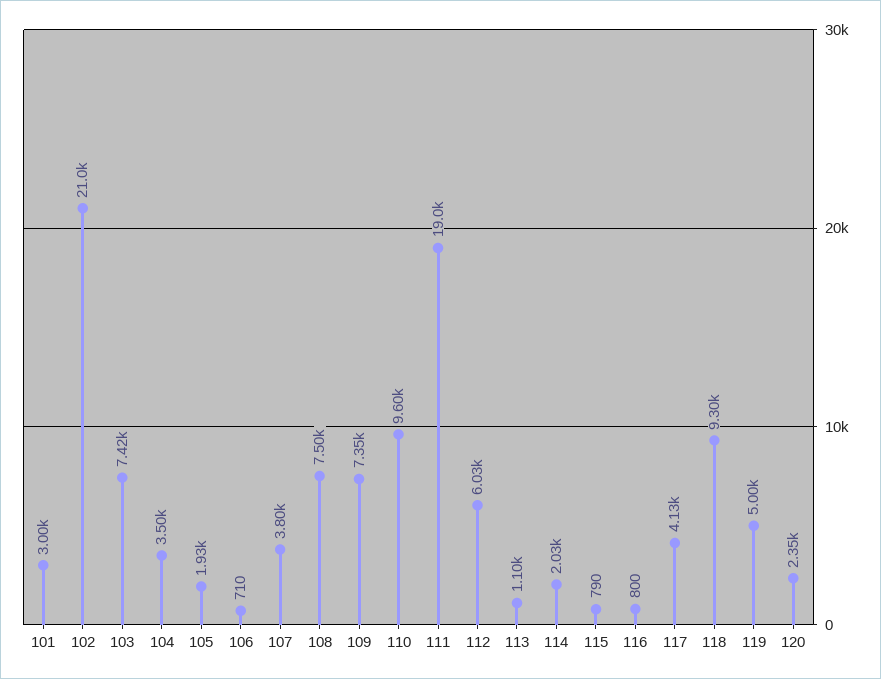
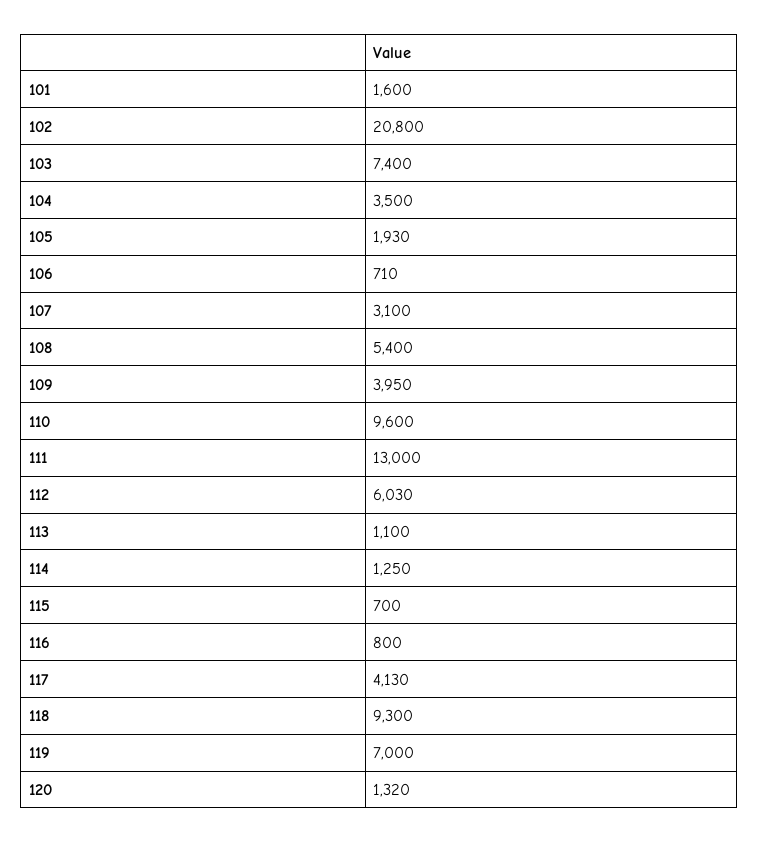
  {
-   "101": 3000,
+   "101": 1600,
-   "102": 21000,
+   "102": 20800,
-   "103": 7420,
+   "103": 7400,
    "104": 3500,
    "105": 1930,
    "106": 710,
-   "107": 3800,
+   "107": 3100,
-   "108": 7500,
+   "108": 5400,
-   "109": 7350,
+   "109": 3950,
    "110": 9600,
-   "111": 19000,
+   "111": 13000,
    "112": 6030,
    "113": 1100,
-   "114": 2030,
+   "114": 1250,
-   "115": 790,
+   "115": 700,
    "116": 800,
    "117": 4130,
    "118": 9300,
-   "119": 5000,
+   "119": 7000,
-   "120": 2350
+   "120": 1320
  }

